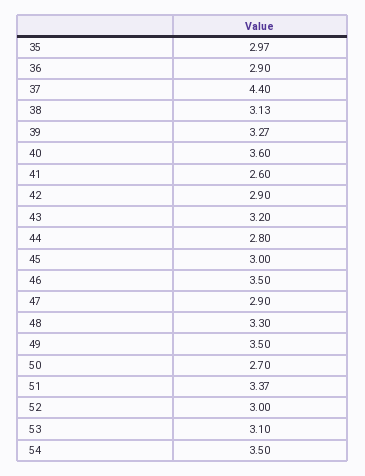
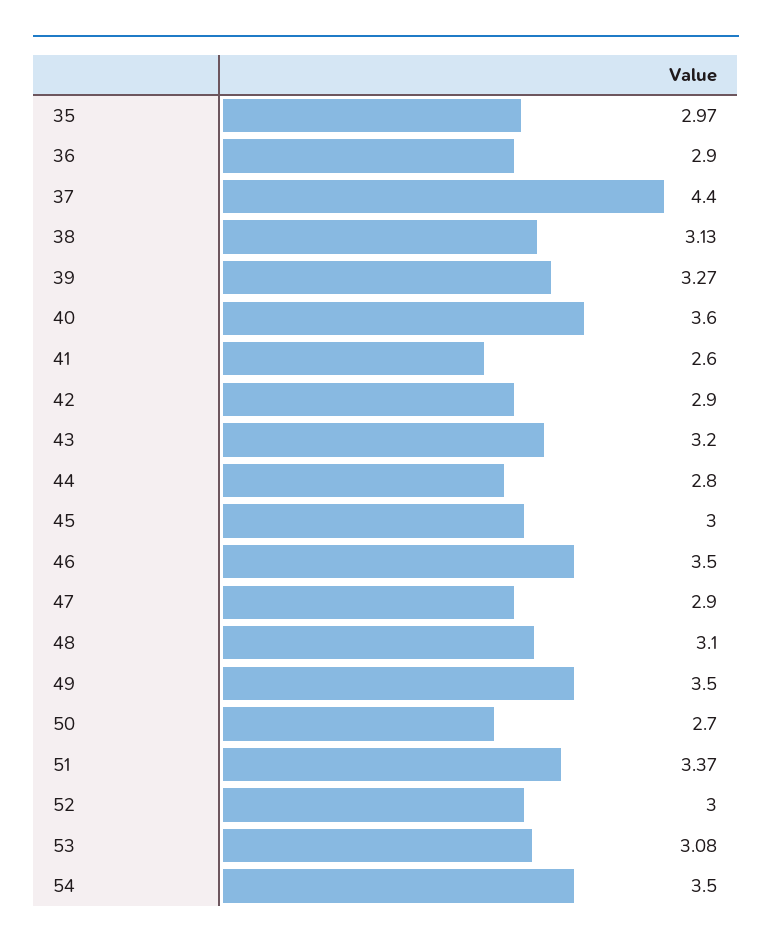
  {
    "35": 2.97,
    "36": 2.9,
    "37": 4.4,
    "38": 3.13,
    "39": 3.27,
    "40": 3.6,
    "41": 2.6,
    "42": 2.9,
    "43": 3.2,
    "44": 2.8,
    "45": 3,
    "46": 3.5,
    "47": 2.9,
-   "48": 3.3,
+   "48": 3.1,
    "49": 3.5,
    "50": 2.7,
    "51": 3.37,
    "52": 3,
-   "53": 3.1,
+   "53": 3.08,
    "54": 3.5
  }

